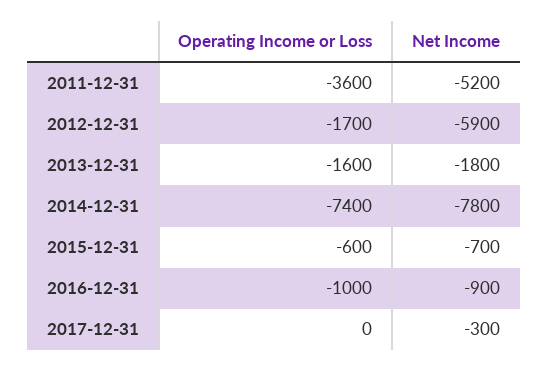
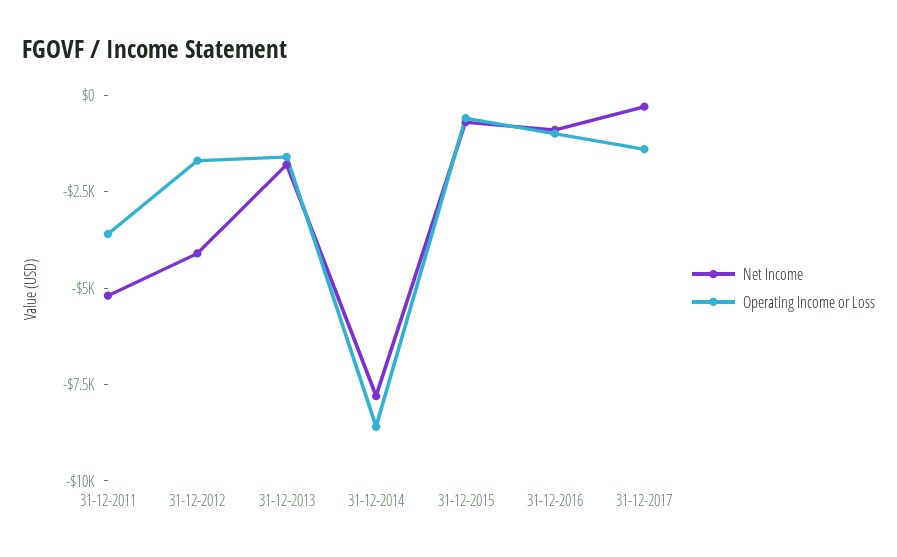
  {
    "Operating Income or Loss": {
      "2011-12-31": -3600,
      "2012-12-31": -1700,
      "2013-12-31": -1600,
-     "2014-12-31": -7400,
+     "2014-12-31": -8500,
      "2015-12-31": -600,
      "2016-12-31": -1000,
-     "2017-12-31": 0
+     "2017-12-31": -1500
    },
    "Net Income": {
      "2011-12-31": -5200,
-     "2012-12-31": -5900,
+     "2012-12-31": -4000,
      "2013-12-31": -1800,
      "2014-12-31": -7800,
      "2015-12-31": -700,
      "2016-12-31": -900,
      "2017-12-31": -300
    }
  }

